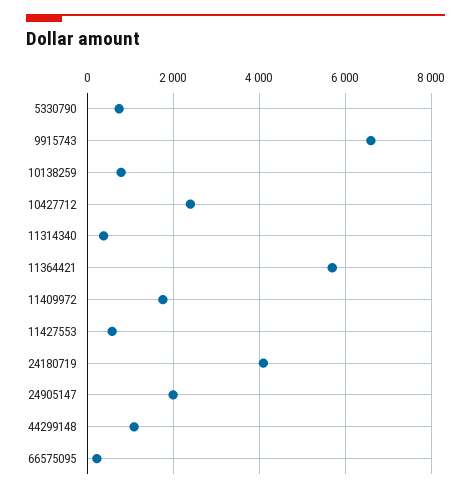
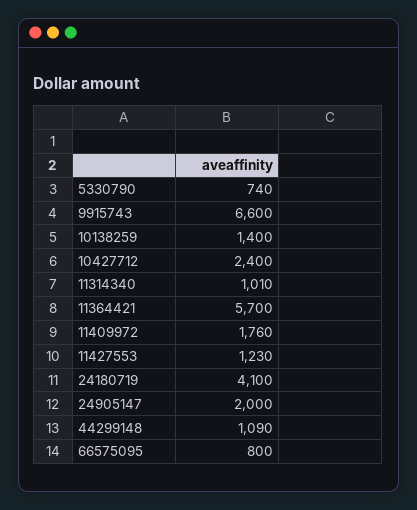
  {
    "5330790": 740,
    "9915743": 6600,
-   "10138259": 800,
+   "10138259": 1400,
    "10427712": 2400,
-   "11314340": 400,
+   "11314340": 1010,
    "11364421": 5700,
    "11409972": 1760,
-   "11427553": 600,
+   "11427553": 1230,
    "24180719": 4100,
    "24905147": 2000,
    "44299148": 1090,
-   "66575095": 200
+   "66575095": 800
  }

